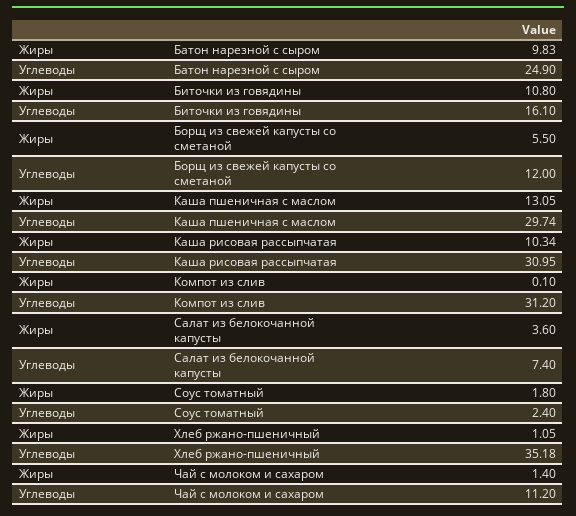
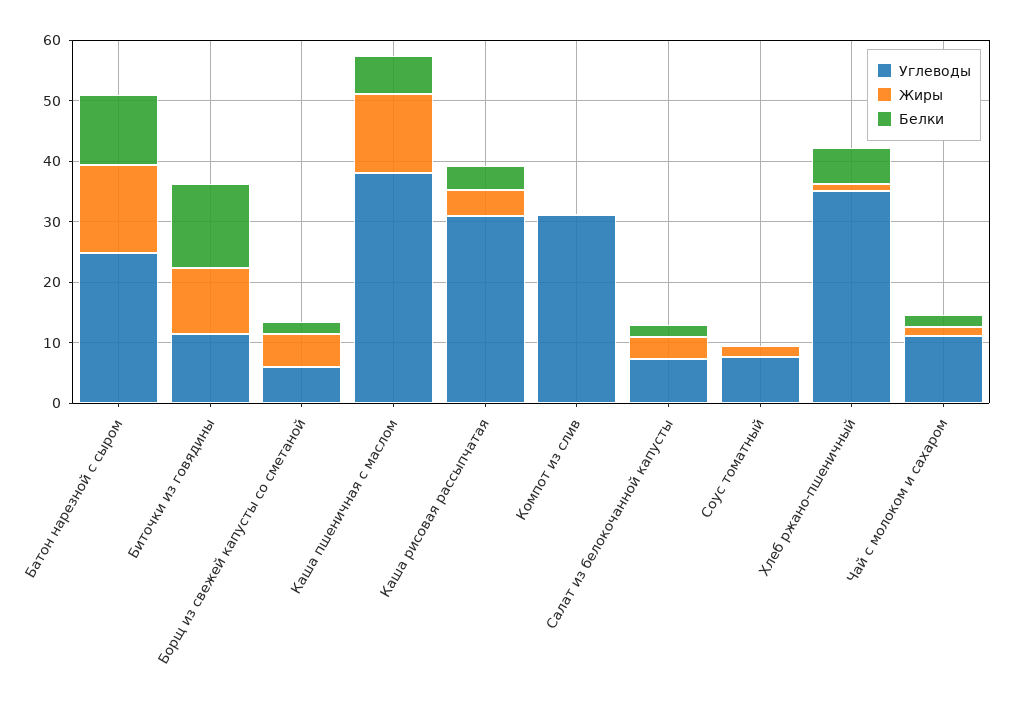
  {
    "Жиры": {
-     "Батон нарезной с сыром": 9.83,
+     "Батон нарезной с сыром": 14,
      "Биточки из говядины": 10.8,
      "Борщ из свежей капусты со сметаной": 5.5,
      "Каша пшеничная с маслом": 13.05,
-     "Каша рисовая рассыпчатая": 10.34,
+     "Каша рисовая рассыпчатая": 4,
      "Компот из слив": 0.1,
      "Салат из белокочанной капусты": 3.6,
      "Соус томатный": 1.8,
      "Хлеб ржано-пшеничный": 1.05,
      "Чай с молоком и сахаром": 1.4
    },
    "Углеводы": {
      "Батон нарезной с сыром": 24.9,
-     "Биточки из говядины": 16.1,
+     "Биточки из говядины": 12,
-     "Борщ из свежей капусты со сметаной": 12,
+     "Борщ из свежей капусты со сметаной": 6,
-     "Каша пшеничная с маслом": 29.74,
+     "Каша пшеничная с маслом": 38,
      "Каша рисовая рассыпчатая": 30.95,
      "Компот из слив": 31.2,
      "Салат из белокочанной капусты": 7.4,
-     "Соус томатный": 2.4,
+     "Соус томатный": 8,
      "Хлеб ржано-пшеничный": 35.18,
      "Чай с молоком и сахаром": 11.2
-   }
+   },
+   "Белки": {
+     "Батон нарезной с сыром": 12,
+     "Биточки из говядины": 14,
+     "Борщ из свежей капусты со сметаной": 2,
+     "Каша пшеничная с маслом": 6,
+     "Каша рисовая рассыпчатая": 4,
+     "Компот из слив": 0,
+     "Салат из белокочанной капусты": 2,
+     "Соус томатный": 0,
+     "Хлеб ржано-пшеничный": 6,
+     "Чай с молоком и сахаром": 2
+   }
  }

